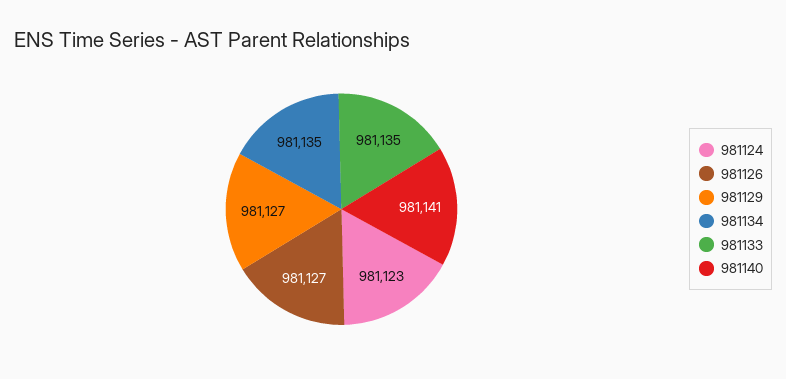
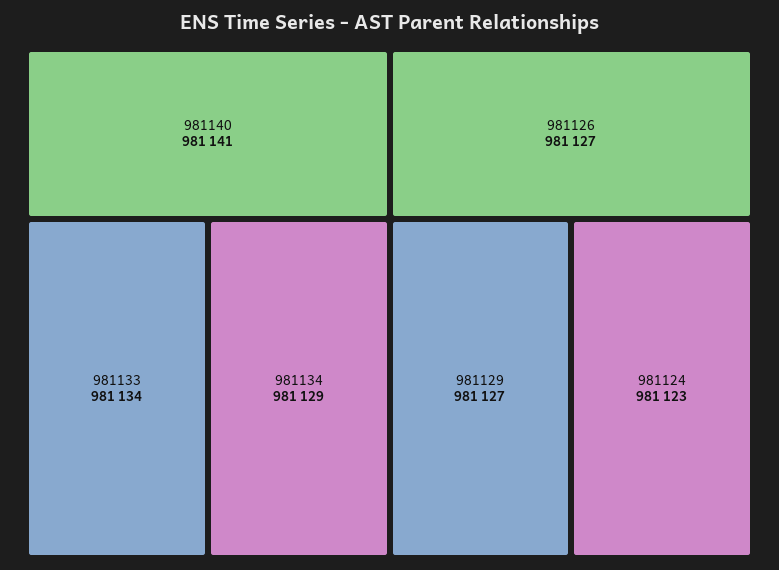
  {
    "981124": 981123,
    "981126": 981127,
    "981129": 981127,
-   "981134": 981135,
+   "981134": 981129,
-   "981133": 981135,
+   "981133": 981134,
    "981140": 981141
  }

